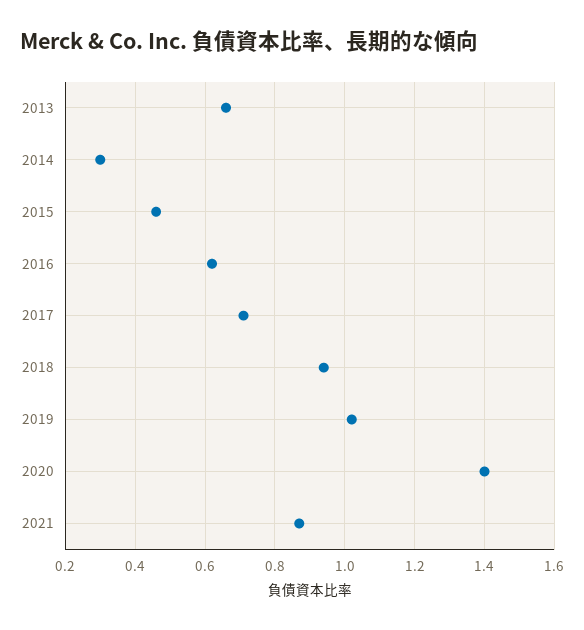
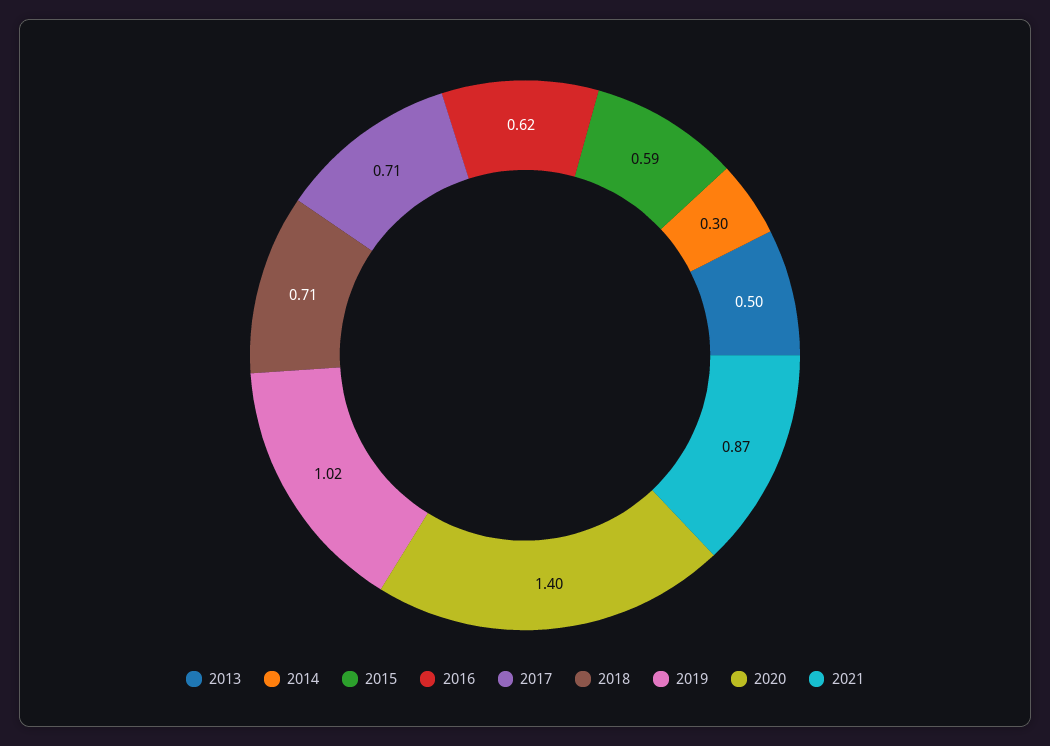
  {
-   "2013": 0.65,
+   "2013": 0.5,
    "2014": 0.3,
-   "2015": 0.45,
+   "2015": 0.59,
    "2016": 0.62,
    "2017": 0.71,
-   "2018": 0.95,
+   "2018": 0.71,
    "2019": 1.02,
    "2020": 1.4,
    "2021": 0.87
  }

